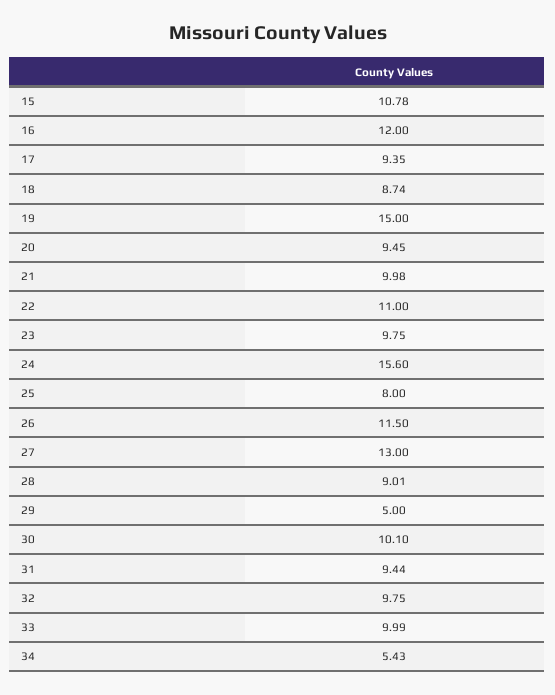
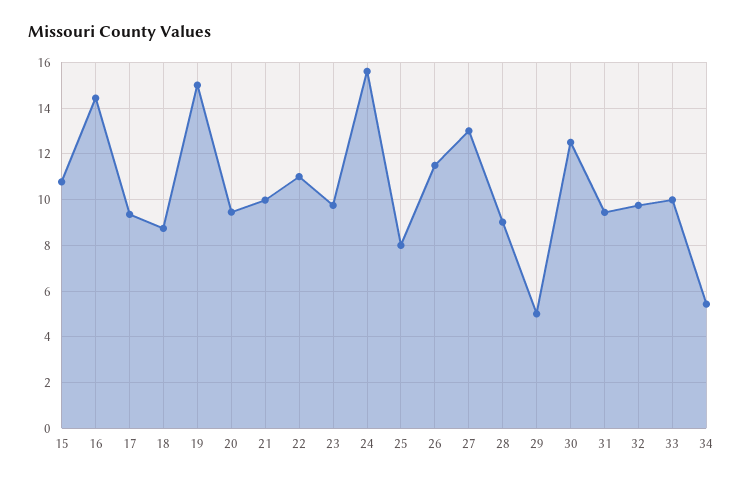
  {
    "15": 10.78,
-   "16": 12,
+   "16": 14.5,
    "17": 9.35,
    "18": 8.74,
    "19": 15,
    "20": 9.45,
    "21": 9.98,
    "22": 11,
    "23": 9.75,
    "24": 15.6,
    "25": 8,
    "26": 11.5,
    "27": 13,
    "28": 9.01,
    "29": 5,
-   "30": 10.1,
+   "30": 12.5,
    "31": 9.44,
    "32": 9.75,
    "33": 9.99,
    "34": 5.43
  }

